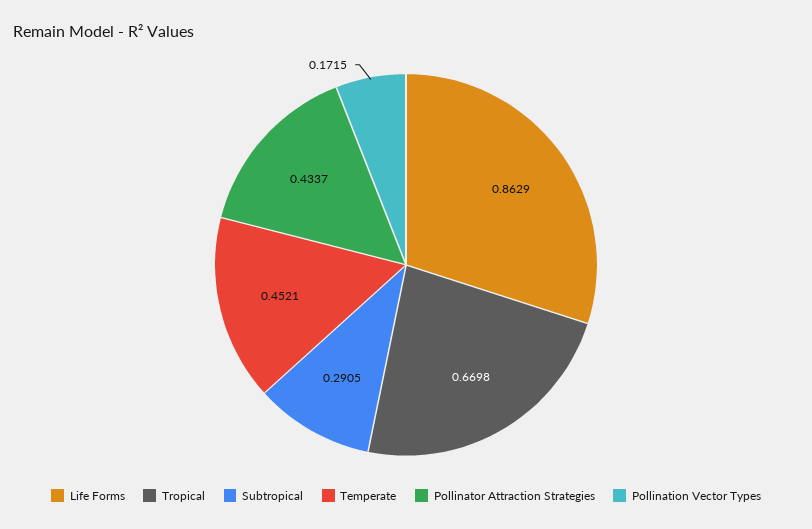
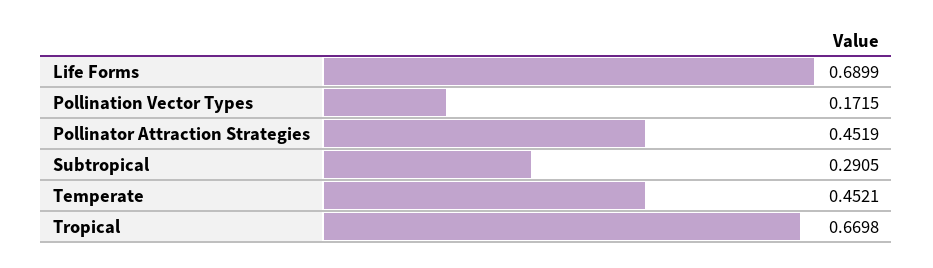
  {
-   "Life Forms": 0.8629,
+   "Life Forms": 0.6899,
    "Tropical": 0.6698,
    "Subtropical": 0.2905,
    "Temperate": 0.4521,
-   "Pollinator Attraction Strategies": 0.4337,
+   "Pollinator Attraction Strategies": 0.4519,
    "Pollination Vector Types": 0.1715
  }

